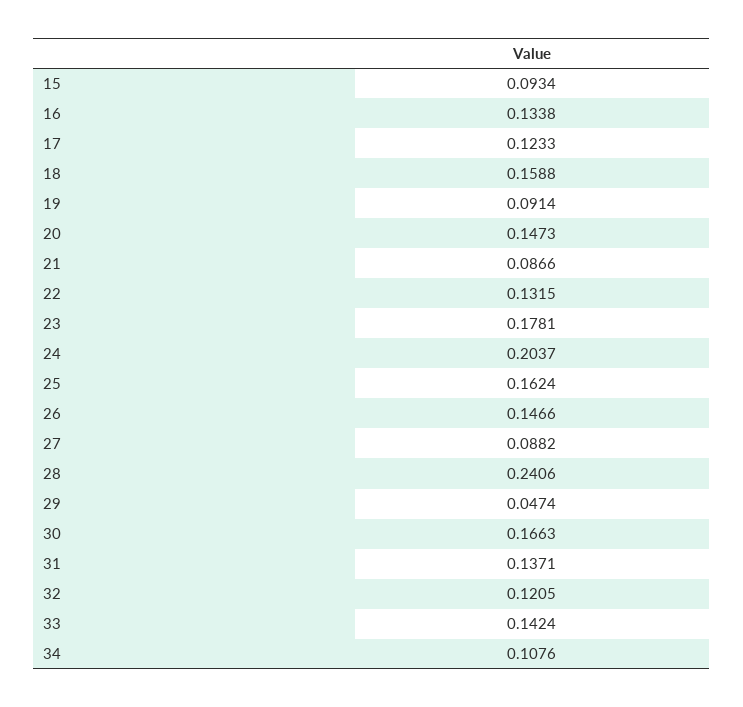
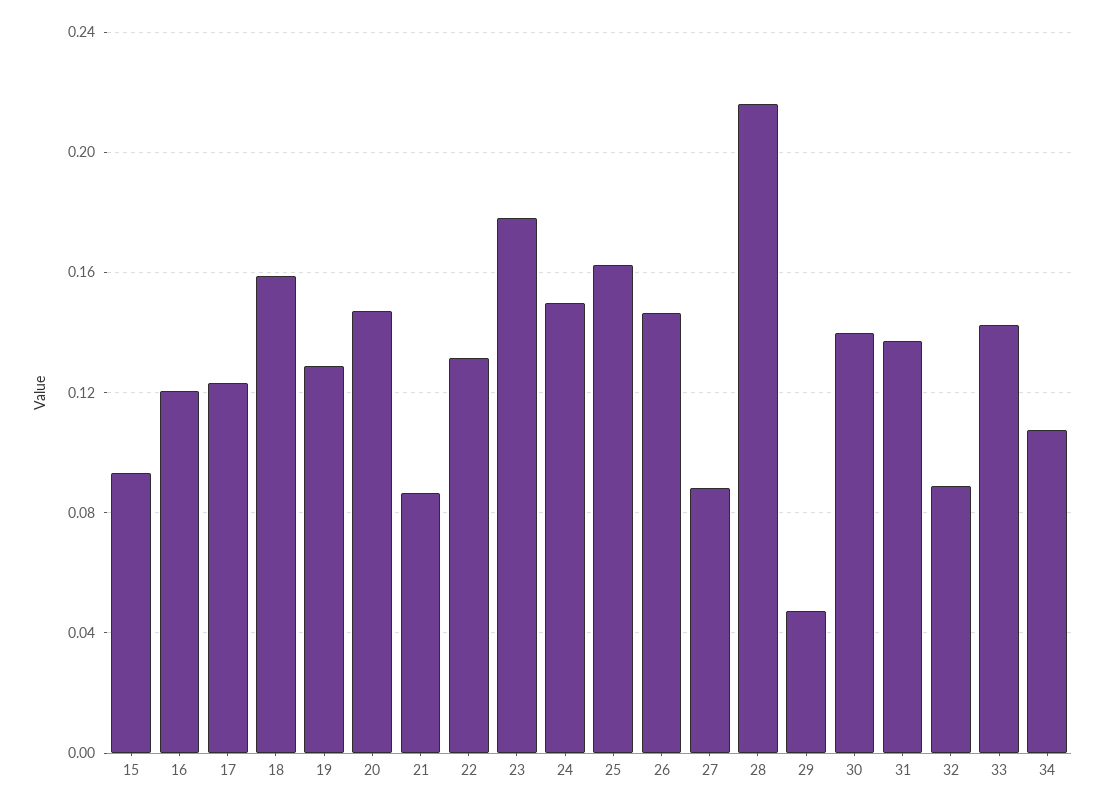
  {
    "15": 0.0934,
-   "16": 0.1338,
+   "16": 0.12,
    "17": 0.1233,
    "18": 0.1588,
-   "19": 0.0914,
+   "19": 0.13,
    "20": 0.1473,
    "21": 0.0866,
    "22": 0.1315,
    "23": 0.1781,
-   "24": 0.2037,
+   "24": 0.15,
    "25": 0.1624,
    "26": 0.1466,
    "27": 0.0882,
-   "28": 0.2406,
+   "28": 0.215,
    "29": 0.0474,
-   "30": 0.1663,
+   "30": 0.14,
    "31": 0.1371,
-   "32": 0.1205,
+   "32": 0.09,
    "33": 0.1424,
    "34": 0.1076
  }

